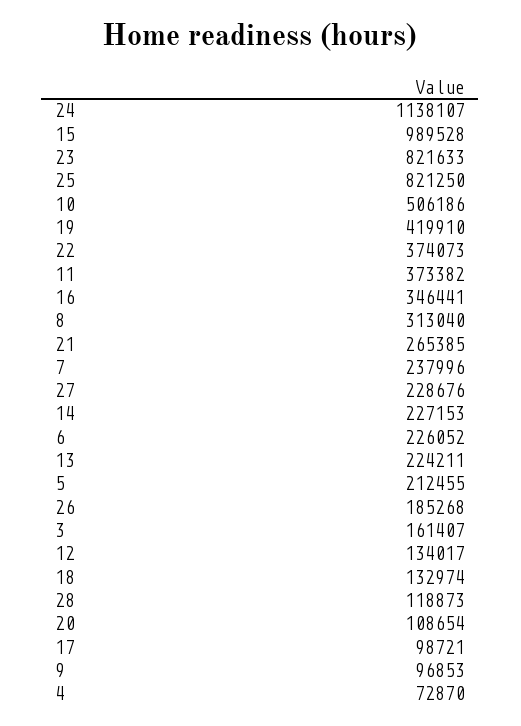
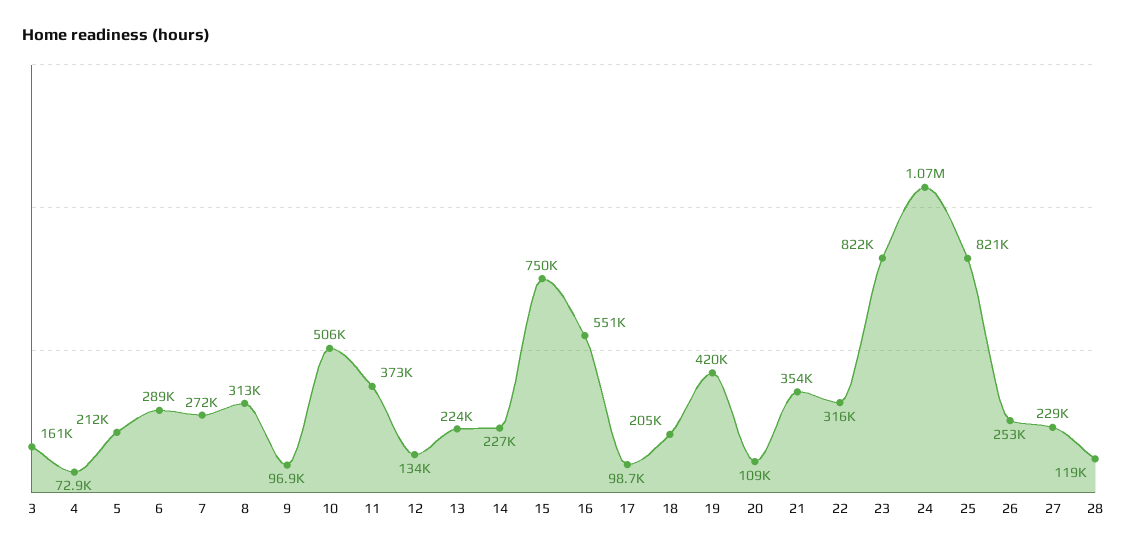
  {
-   "24": 1138107,
+   "24": 1070000,
-   "15": 989528,
+   "15": 750000,
    "23": 821633,
    "25": 821250,
    "10": 506186,
    "19": 419910,
-   "22": 374073,
+   "22": 316000,
    "11": 373382,
-   "16": 346441,
+   "16": 551000,
    "8": 313040,
-   "21": 265385,
+   "21": 354000,
-   "7": 237996,
+   "7": 272000,
    "27": 228676,
    "14": 227153,
-   "6": 226052,
+   "6": 289000,
    "13": 224211,
    "5": 212455,
-   "26": 185268,
+   "26": 253000,
    "3": 161407,
    "12": 134017,
-   "18": 132974,
+   "18": 205000,
    "28": 118873,
    "20": 108654,
    "17": 98721,
    "9": 96853,
    "4": 72870
  }

